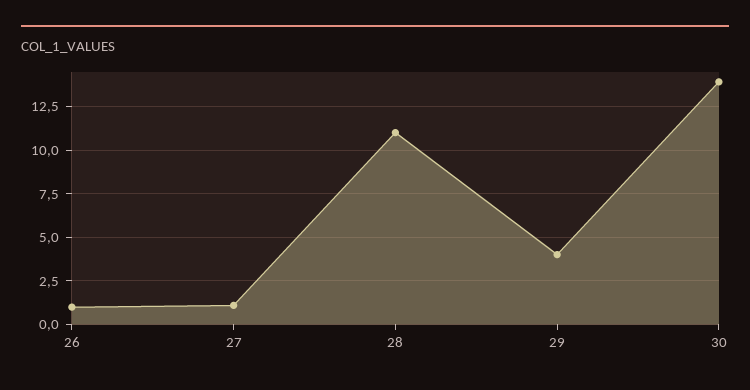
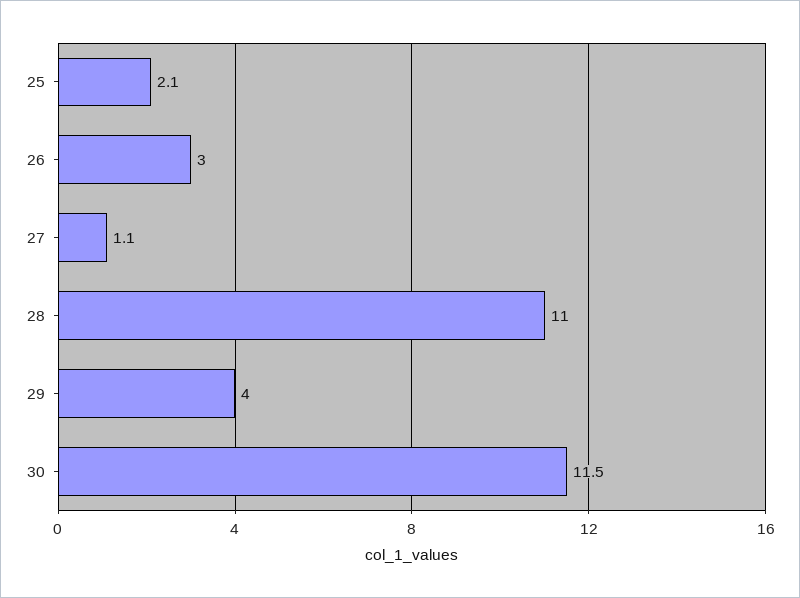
  {
-   "26": 1,
+   "26": 3,
    "27": 1.1,
    "28": 11,
    "29": 4,
-   "30": 14
+   "30": 11.5,
+   "25": 2.1
  }

